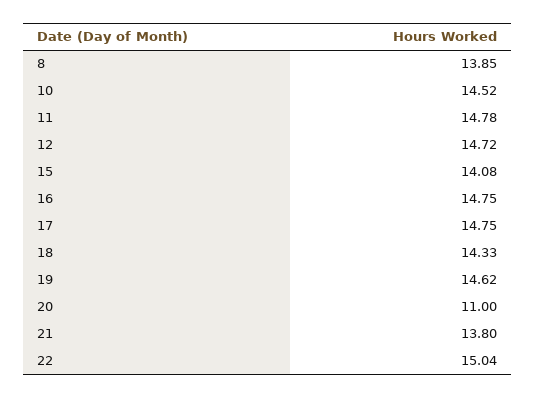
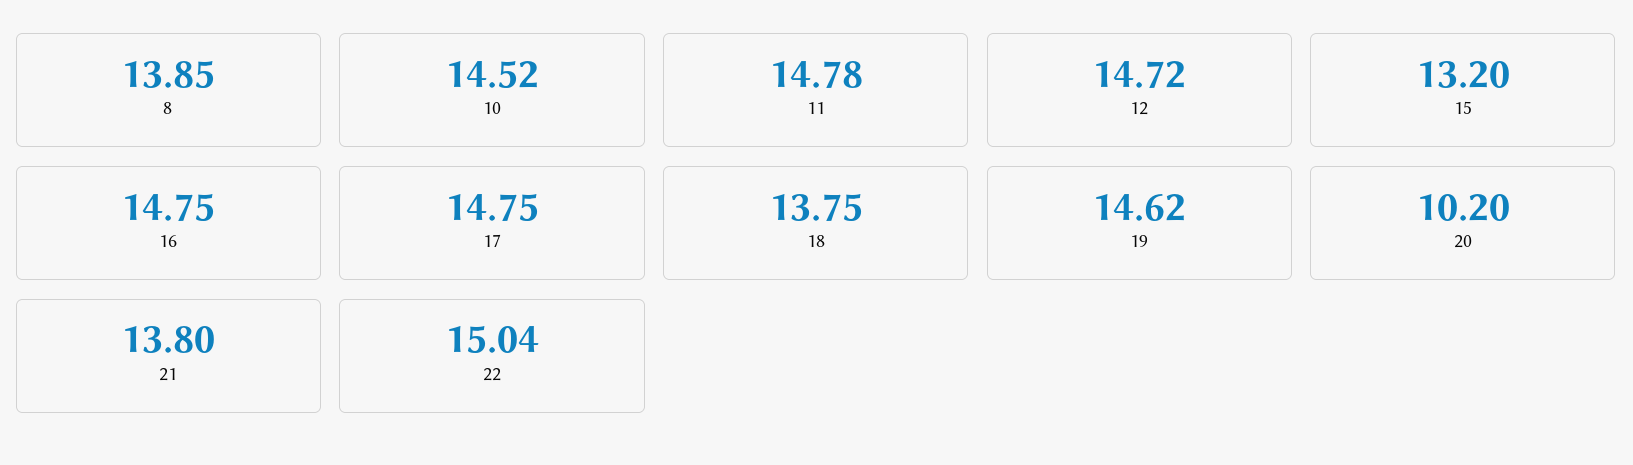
  {
    "8": 13.85,
    "10": 14.52,
    "11": 14.78,
    "12": 14.72,
-   "15": 14.08,
+   "15": 13.2,
    "16": 14.75,
    "17": 14.75,
-   "18": 14.33,
+   "18": 13.75,
    "19": 14.62,
-   "20": 11,
+   "20": 10.2,
    "21": 13.8,
    "22": 15.04
  }

